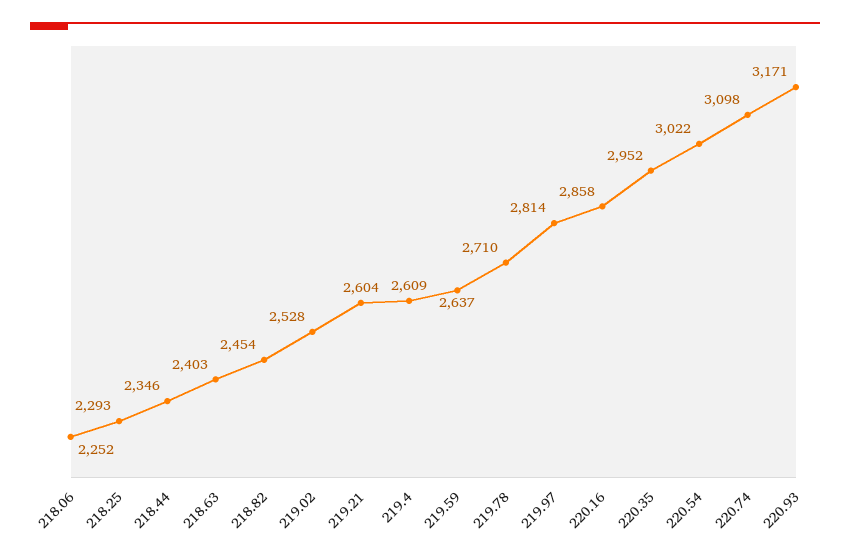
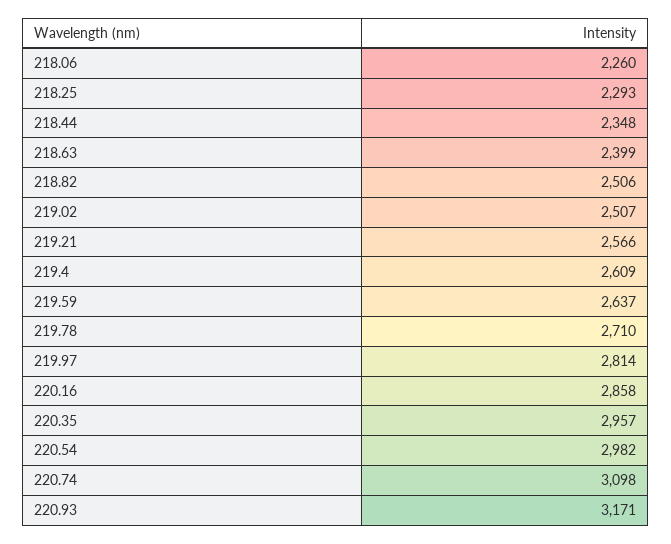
  {
-   "218.06": 2252,
+   "218.06": 2260,
    "218.25": 2293,
-   "218.44": 2346,
+   "218.44": 2348,
-   "218.63": 2403,
+   "218.63": 2399,
-   "218.82": 2454,
+   "218.82": 2506,
-   "219.02": 2528,
+   "219.02": 2507,
-   "219.21": 2604,
+   "219.21": 2566,
    "219.4": 2609,
    "219.59": 2637,
    "219.78": 2710,
    "219.97": 2814,
    "220.16": 2858,
-   "220.35": 2952,
+   "220.35": 2957,
-   "220.54": 3022,
+   "220.54": 2982,
    "220.74": 3098,
    "220.93": 3171
  }

